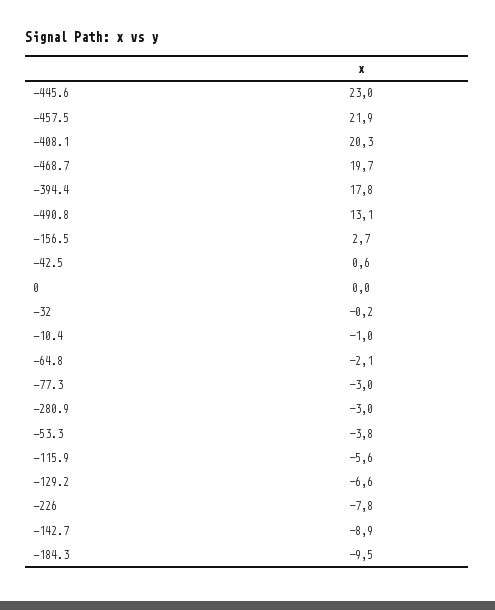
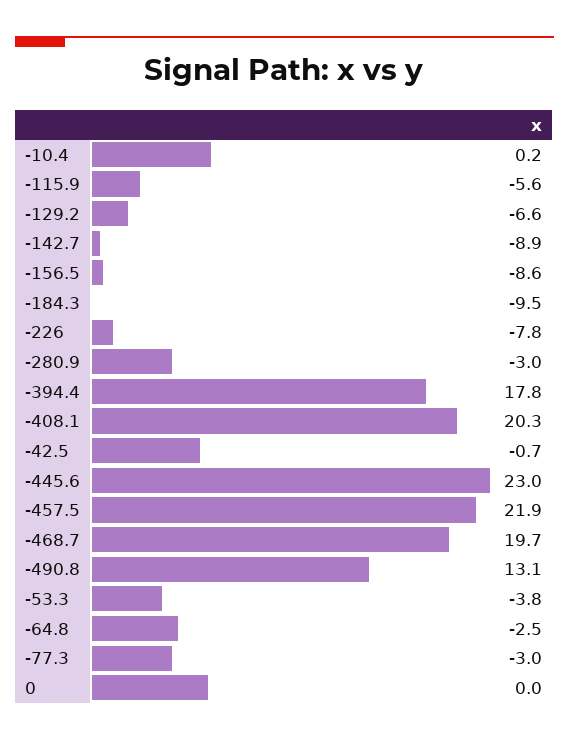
  {
    "-445.6": 23,
    "-457.5": 21.9,
    "-408.1": 20.3,
    "-468.7": 19.7,
    "-394.4": 17.8,
    "-490.8": 13.1,
-   "-156.5": 2.7,
+   "-156.5": -8.6,
-   "-42.5": 0.6,
+   "-42.5": -0.7,
    "0": 0,
-   "-32": -0.2,
-   "-10.4": -1,
+   "-10.4": 0.2,
-   "-64.8": -2.1,
+   "-64.8": -2.5,
    "-77.3": -3,
    "-280.9": -3,
    "-53.3": -3.8,
    "-115.9": -5.6,
    "-129.2": -6.6,
    "-226": -7.8,
    "-142.7": -8.9,
    "-184.3": -9.5
  }

